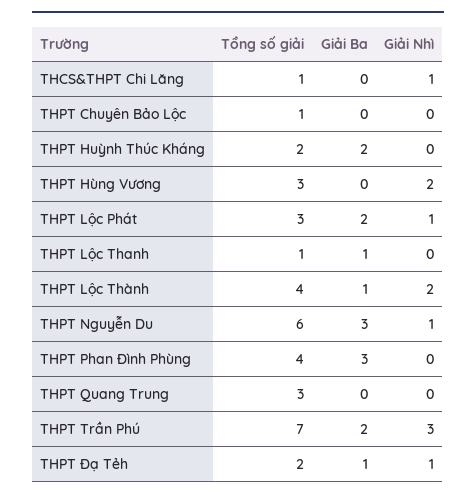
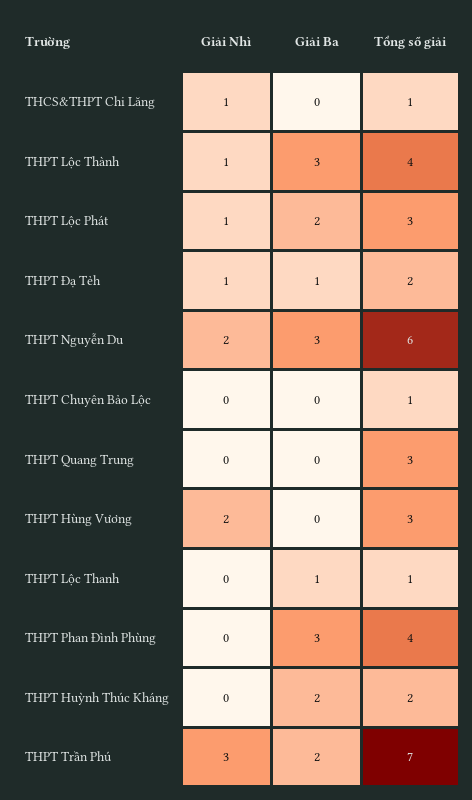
  {
    "Tổng số giải": {
      "THCS&THPT Chi Lăng": 1,
      "THPT Chuyên Bảo Lộc": 1,
      "THPT Huỳnh Thúc Kháng": 2,
      "THPT Hùng Vương": 3,
      "THPT Lộc Phát": 3,
      "THPT Lộc Thanh": 1,
      "THPT Lộc Thành": 4,
      "THPT Nguyễn Du": 6,
      "THPT Phan Đình Phùng": 4,
      "THPT Quang Trung": 3,
      "THPT Trần Phú": 7,
      "THPT Đạ Tẻh": 2
    },
    "Giải Ba": {
      "THCS&THPT Chi Lăng": 0,
      "THPT Chuyên Bảo Lộc": 0,
      "THPT Huỳnh Thúc Kháng": 2,
      "THPT Hùng Vương": 0,
      "THPT Lộc Phát": 2,
      "THPT Lộc Thanh": 1,
-     "THPT Lộc Thành": 1,
+     "THPT Lộc Thành": 3,
      "THPT Nguyễn Du": 3,
      "THPT Phan Đình Phùng": 3,
      "THPT Quang Trung": 0,
      "THPT Trần Phú": 2,
      "THPT Đạ Tẻh": 1
    },
    "Giải Nhì": {
      "THCS&THPT Chi Lăng": 1,
      "THPT Chuyên Bảo Lộc": 0,
      "THPT Huỳnh Thúc Kháng": 0,
      "THPT Hùng Vương": 2,
      "THPT Lộc Phát": 1,
      "THPT Lộc Thanh": 0,
-     "THPT Lộc Thành": 2,
+     "THPT Lộc Thành": 1,
-     "THPT Nguyễn Du": 1,
+     "THPT Nguyễn Du": 2,
      "THPT Phan Đình Phùng": 0,
      "THPT Quang Trung": 0,
      "THPT Trần Phú": 3,
      "THPT Đạ Tẻh": 1
    }
  }

